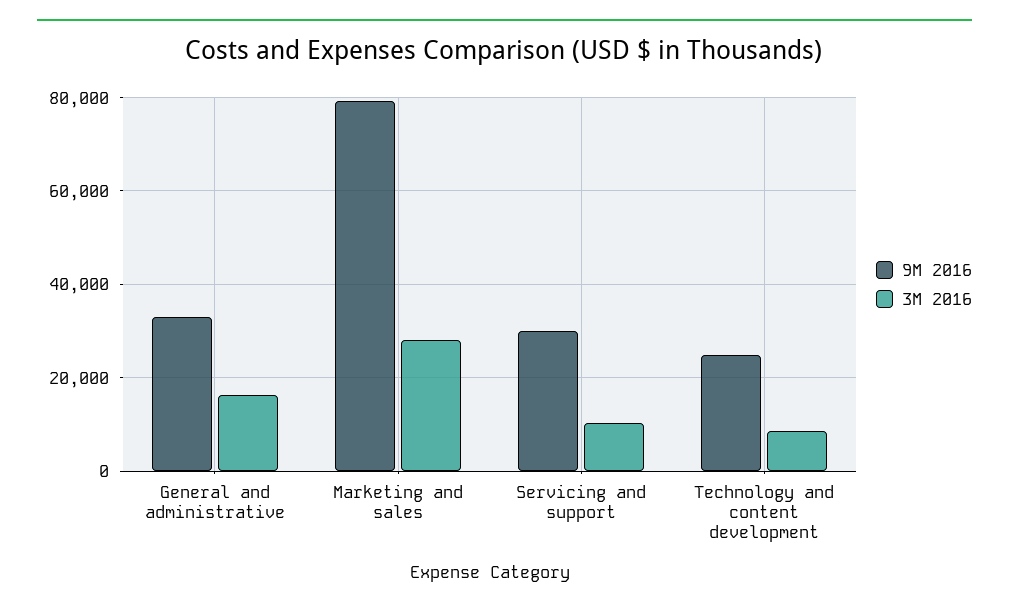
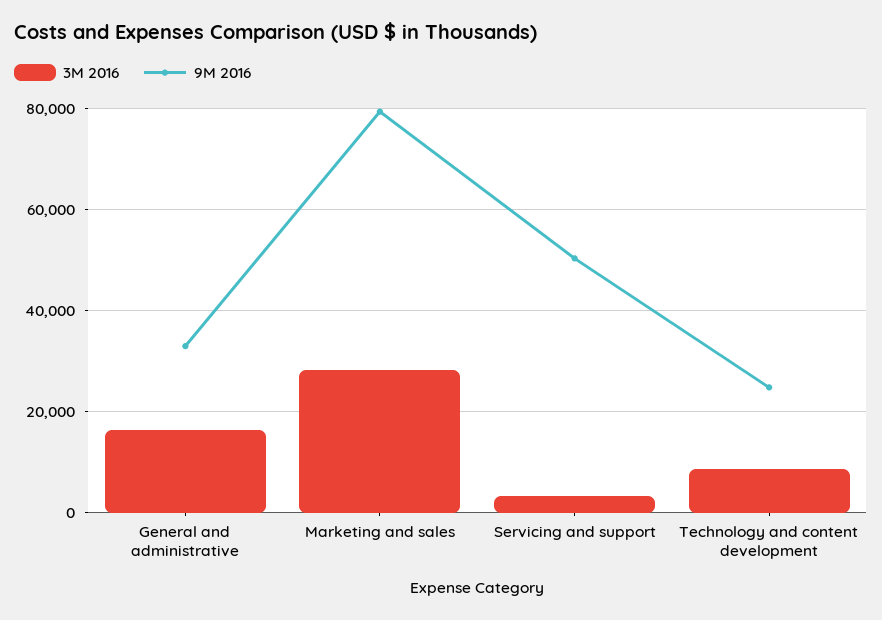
  {
    "9M 2016": {
      "General and administrative": 32000,
      "Marketing and sales": 80000,
-     "Servicing and support": 30000,
+     "Servicing and support": 50000,
      "Technology and content development": 24000
    },
    "3M 2016": {
      "General and administrative": 16000,
      "Marketing and sales": 28000,
-     "Servicing and support": 10000,
+     "Servicing and support": 4000,
      "Technology and content development": 8000
    }
  }

